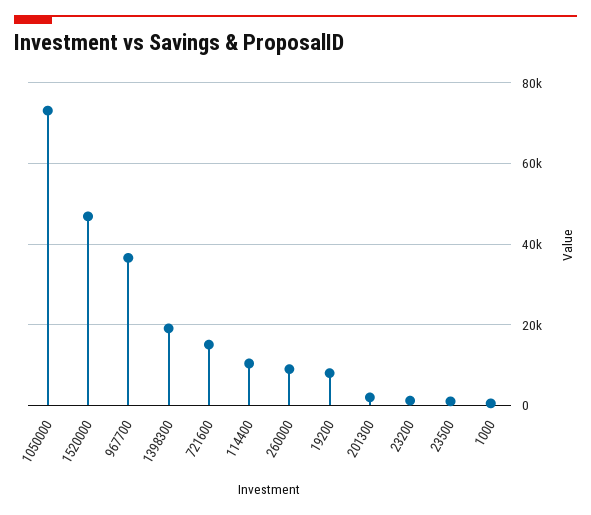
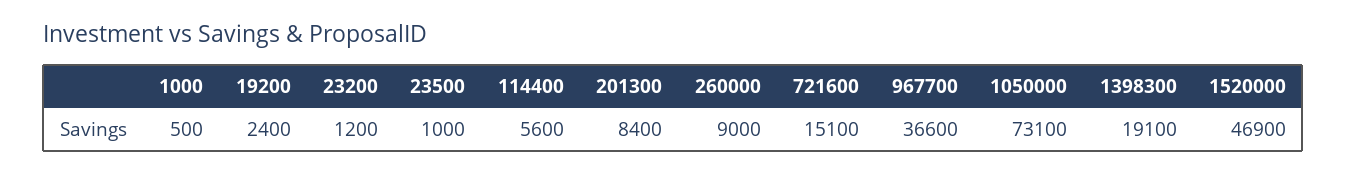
  {
    "1050000": 73100,
    "1520000": 46900,
    "967700": 36600,
    "1398300": 19100,
    "721600": 15100,
-   "114400": 10000,
+   "114400": 5600,
    "260000": 9000,
-   "19200": 8000,
+   "19200": 2400,
-   "201300": 2000,
+   "201300": 8400,
    "23200": 1200,
    "23500": 1000,
    "1000": 500
  }

